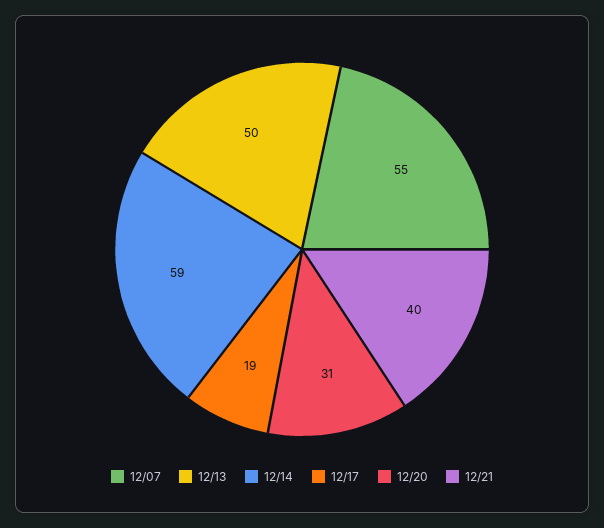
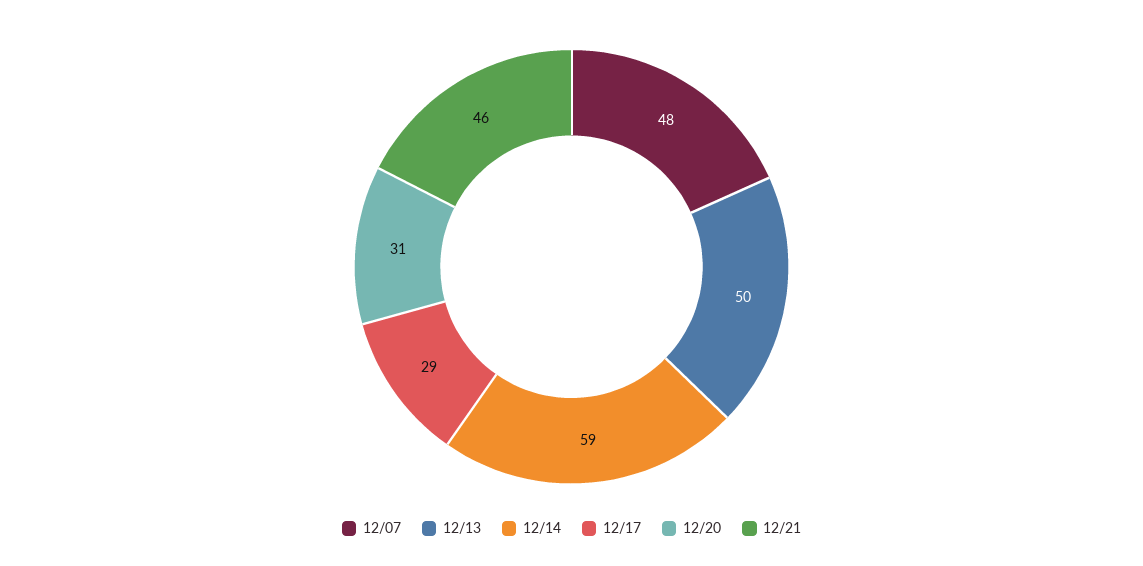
  {
-   "12/07": 55,
+   "12/07": 48,
    "12/13": 50,
    "12/14": 59,
-   "12/17": 19,
+   "12/17": 29,
    "12/20": 31,
-   "12/21": 40
+   "12/21": 46
  }

